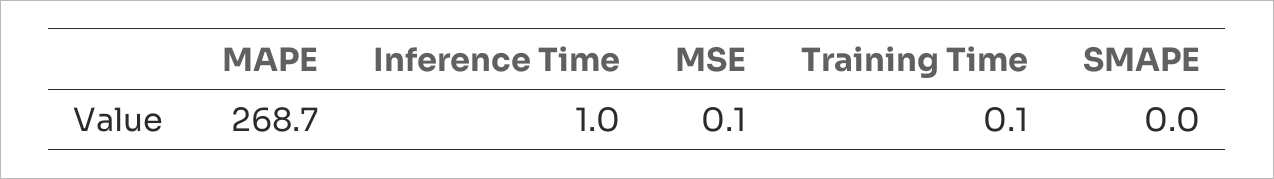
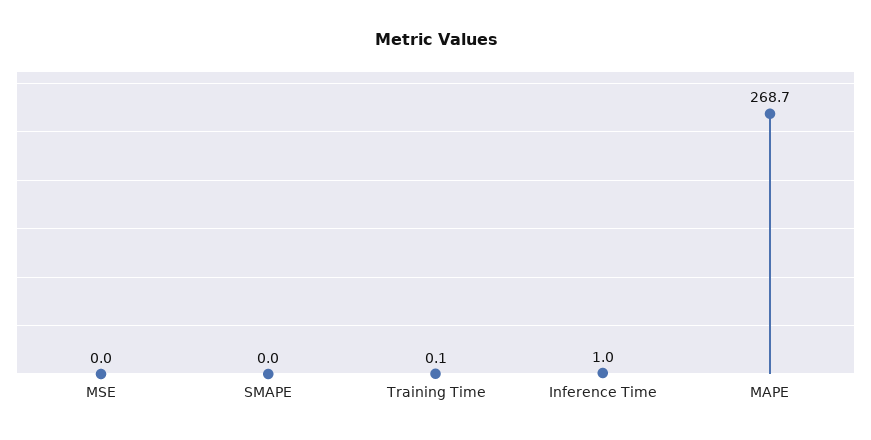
  {
    "MAPE": 268.7,
    "Inference Time": 1,
-   "MSE": 0.1,
+   "MSE": 0,
    "Training Time": 0.1,
    "SMAPE": 0
  }

